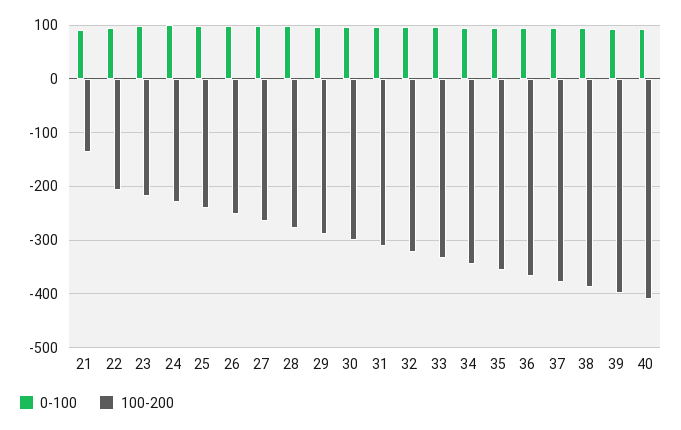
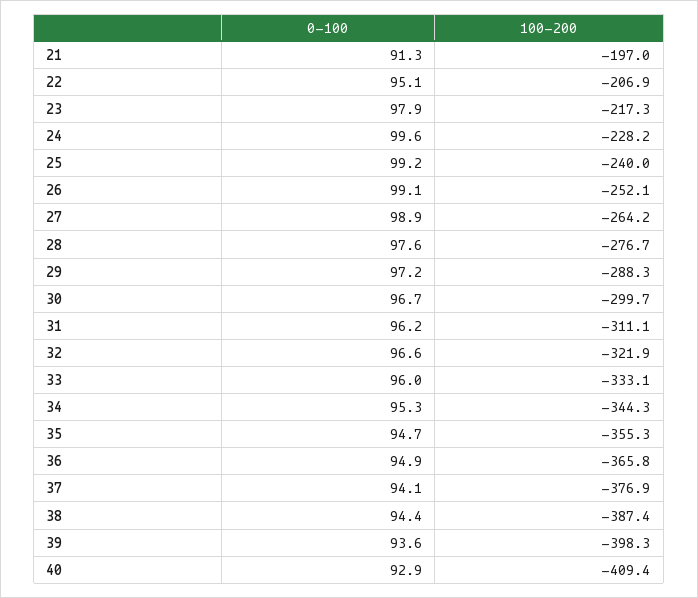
  {
    "0-100": {
      "21": 91.3,
      "22": 95.1,
      "23": 97.9,
      "24": 99.6,
      "25": 99.2,
      "26": 99.1,
      "27": 98.9,
      "28": 97.6,
      "29": 97.2,
      "30": 96.7,
      "31": 96.2,
      "32": 96.6,
      "33": 96,
      "34": 95.3,
      "35": 94.7,
      "36": 94.9,
      "37": 94.1,
      "38": 94.4,
      "39": 93.6,
      "40": 92.9
    },
    "100-200": {
-     "21": -140,
+     "21": -197,
      "22": -206.9,
      "23": -217.3,
      "24": -228.2,
      "25": -240,
      "26": -252.1,
      "27": -264.2,
      "28": -276.7,
      "29": -288.3,
      "30": -299.7,
      "31": -311.1,
      "32": -321.9,
      "33": -333.1,
      "34": -344.3,
      "35": -355.3,
      "36": -365.8,
      "37": -376.9,
      "38": -387.4,
      "39": -398.3,
      "40": -409.4
    }
  }

